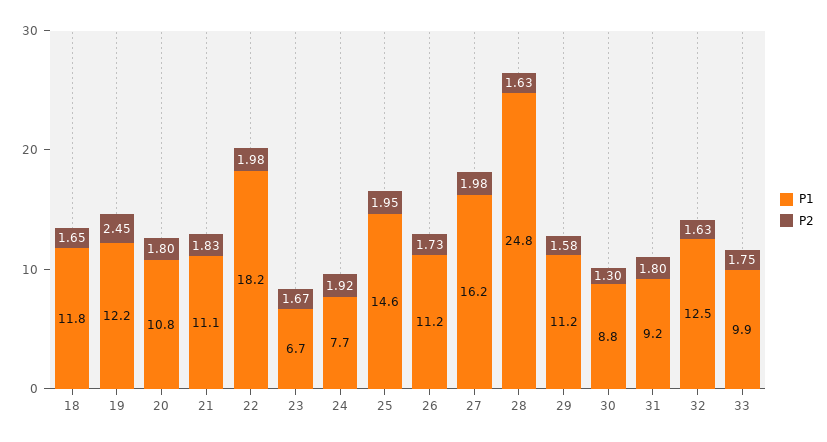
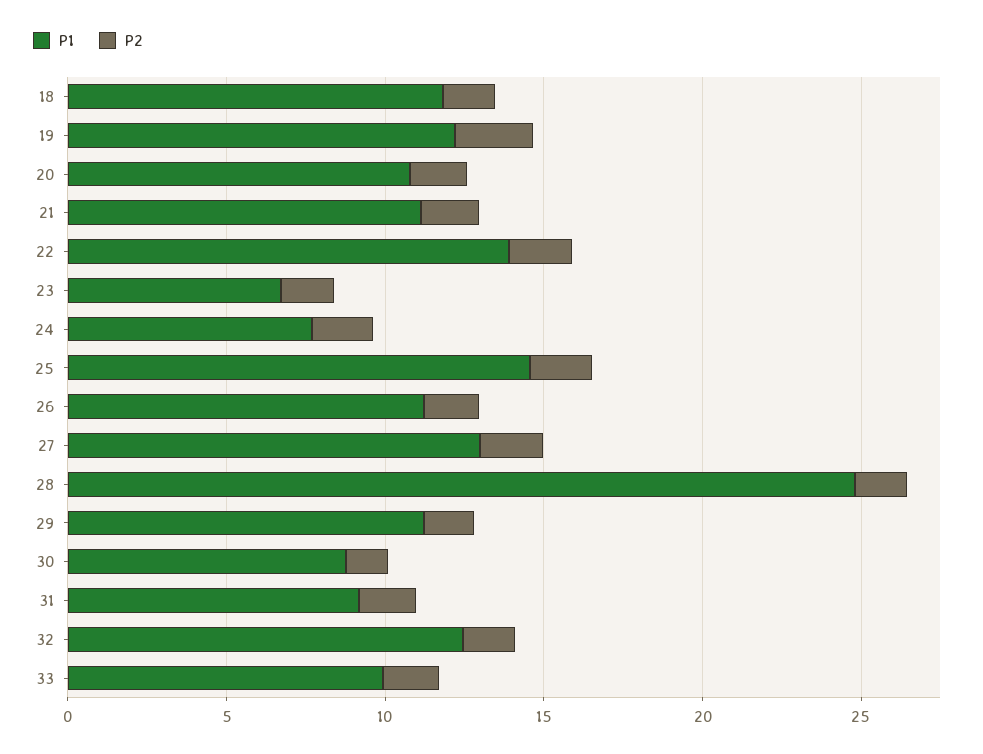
  {
    "P1": {
      "18": 11.8,
      "19": 12.2,
      "20": 10.8,
      "21": 11.1,
-     "22": 18.2,
+     "22": 14,
      "23": 6.7,
      "24": 7.7,
      "25": 14.6,
      "26": 11.2,
-     "27": 16.2,
+     "27": 13,
      "28": 24.8,
      "29": 11.2,
      "30": 8.8,
      "31": 9.2,
      "32": 12.5,
      "33": 9.9
    },
    "P2": {
      "18": 1.65,
      "19": 2.45,
      "20": 1.8,
      "21": 1.83,
      "22": 1.98,
      "23": 1.67,
      "24": 1.92,
      "25": 1.95,
      "26": 1.73,
      "27": 1.98,
      "28": 1.63,
      "29": 1.58,
      "30": 1.3,
      "31": 1.8,
      "32": 1.63,
      "33": 1.75
    }
  }

